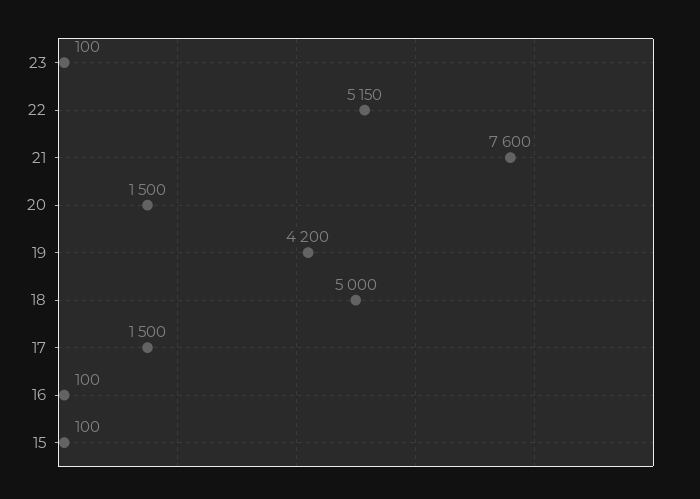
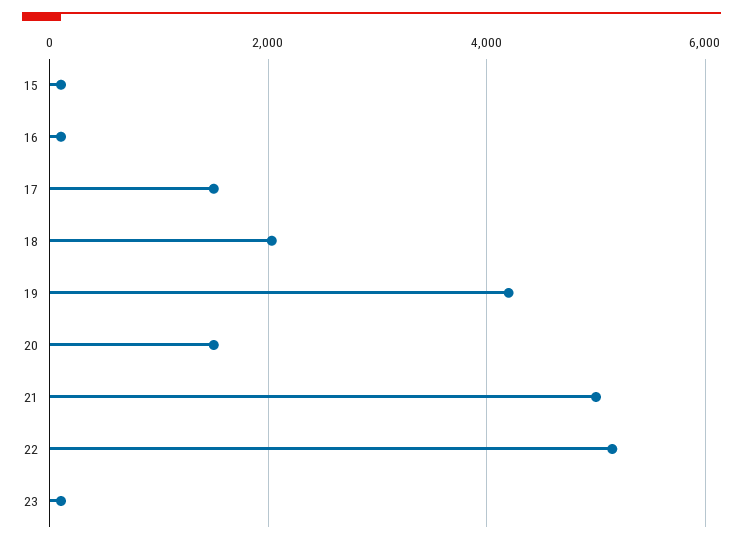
  {
    "23": 100,
    "22": 5150,
-   "21": 7600,
+   "21": 5000,
    "20": 1500,
    "19": 4200,
-   "18": 5000,
+   "18": 2000,
    "17": 1500,
    "16": 100,
    "15": 100
  }

